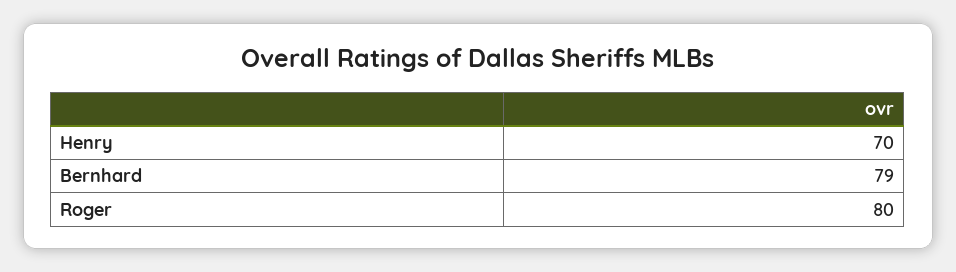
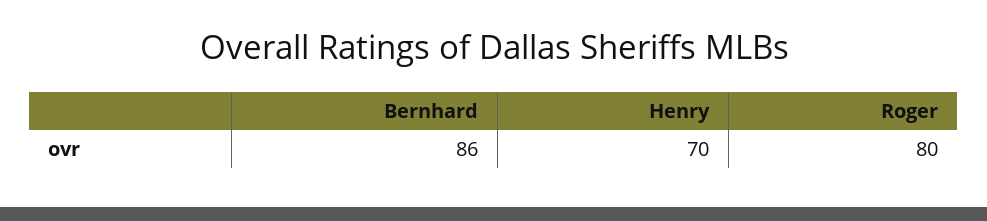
  {
    "Henry": 70,
-   "Bernhard": 79,
+   "Bernhard": 86,
    "Roger": 80
  }

